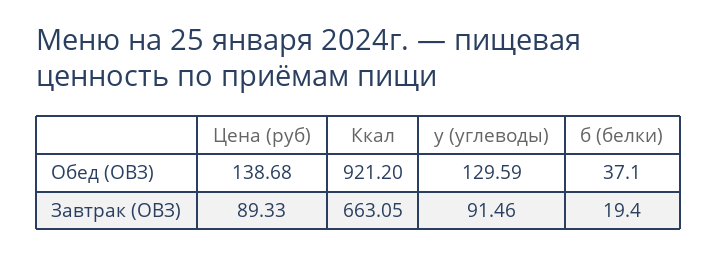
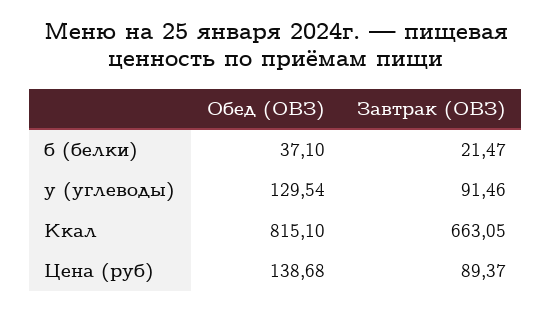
  {
    "Цена (руб)": {
      "Обед (ОВЗ)": 138.68,
-     "Завтрак (ОВЗ)": 89.33
+     "Завтрак (ОВЗ)": 89.37
    },
    "Ккал": {
-     "Обед (ОВЗ)": 921.2,
+     "Обед (ОВЗ)": 815.1,
      "Завтрак (ОВЗ)": 663.05
    },
    "у (углеводы)": {
-     "Обед (ОВЗ)": 129.59,
+     "Обед (ОВЗ)": 129.54,
      "Завтрак (ОВЗ)": 91.46
    },
    "б (белки)": {
      "Обед (ОВЗ)": 37.1,
-     "Завтрак (ОВЗ)": 19.4
+     "Завтрак (ОВЗ)": 21.47
    }
  }

